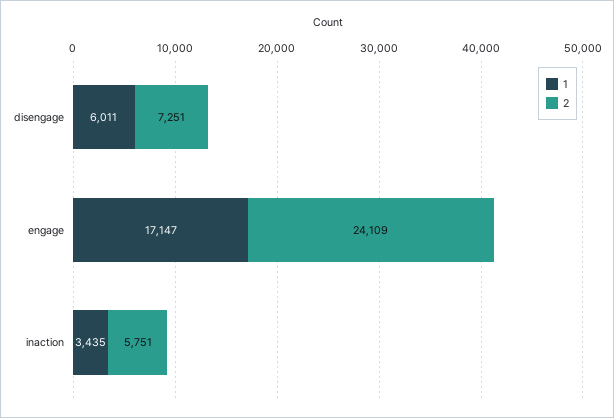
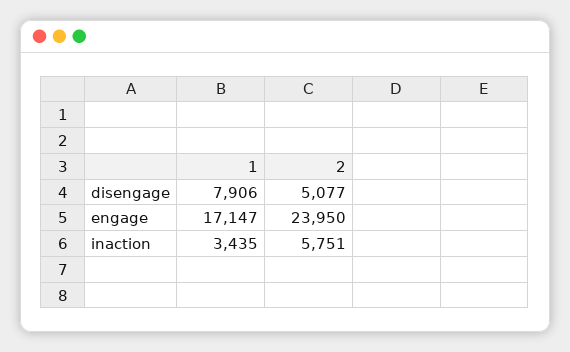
  {
    "1": {
-     "disengage": 6011,
+     "disengage": 7906,
      "engage": 17147,
      "inaction": 3435
    },
    "2": {
-     "disengage": 7251,
+     "disengage": 5077,
-     "engage": 24109,
+     "engage": 23950,
      "inaction": 5751
    }
  }

